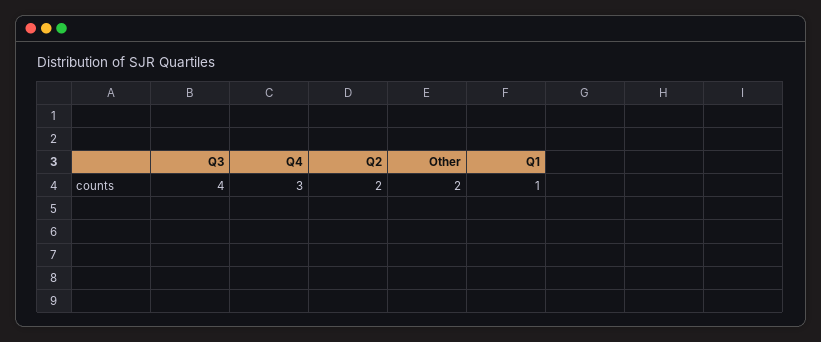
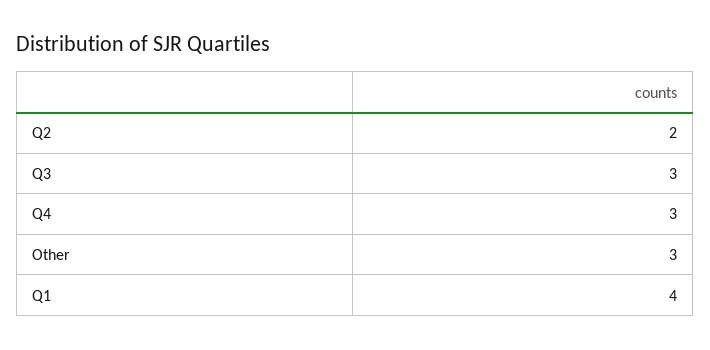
  {
-   "Q3": 4,
+   "Q3": 3,
    "Q4": 3,
    "Q2": 2,
-   "Other": 2,
+   "Other": 3,
-   "Q1": 1
+   "Q1": 4
  }

